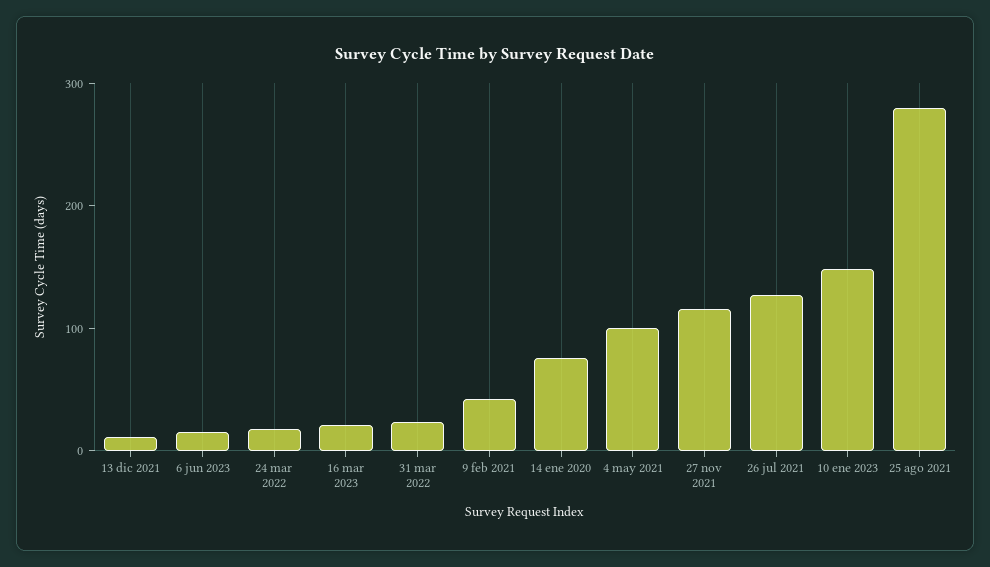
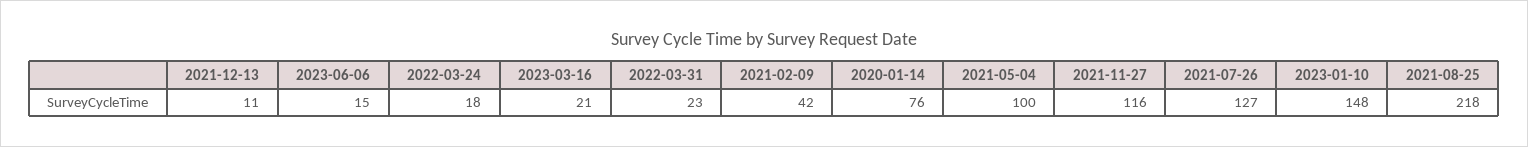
  {
    "13 dic 2021": 11,
    "6 jun 2023": 15,
    "24 mar 2022": 18,
    "16 mar 2023": 21,
    "31 mar 2022": 23,
    "9 feb 2021": 42,
    "14 ene 2020": 76,
    "4 may 2021": 100,
    "27 nov 2021": 116,
    "26 jul 2021": 127,
    "10 ene 2023": 148,
-   "25 ago 2021": 280
+   "25 ago 2021": 218
  }

